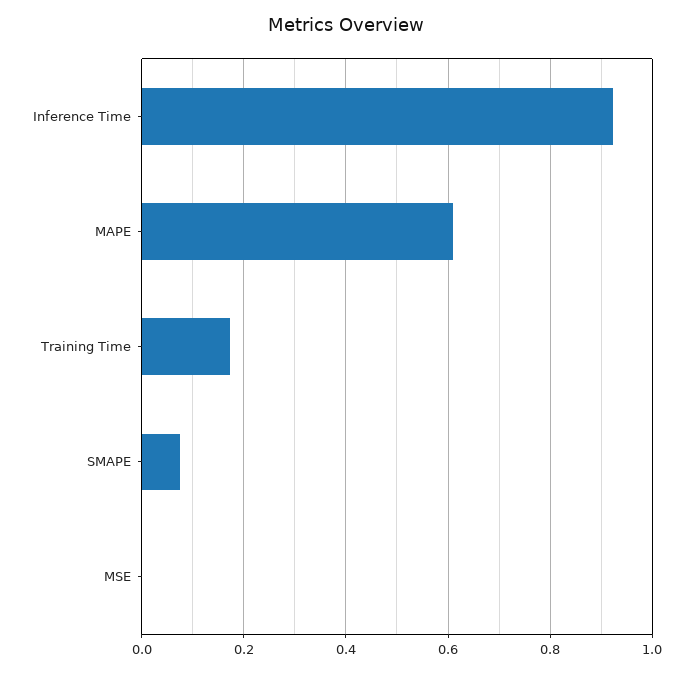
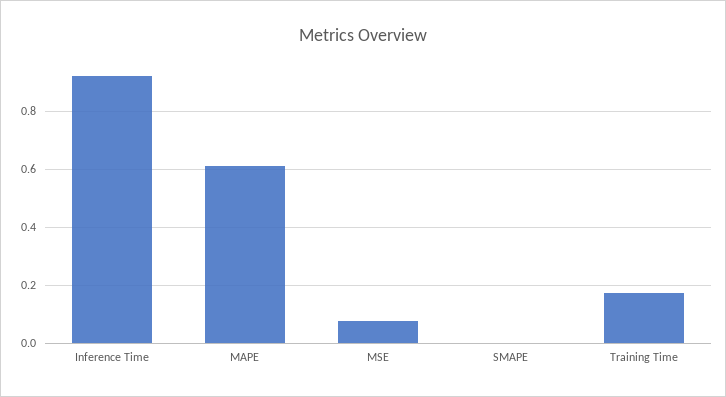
  {
    "Inference Time": 0.92,
    "MAPE": 0.62,
    "Training Time": 0.18,
-   "SMAPE": 0.08,
+   "SMAPE": 0,
-   "MSE": 0
+   "MSE": 0.075
  }

